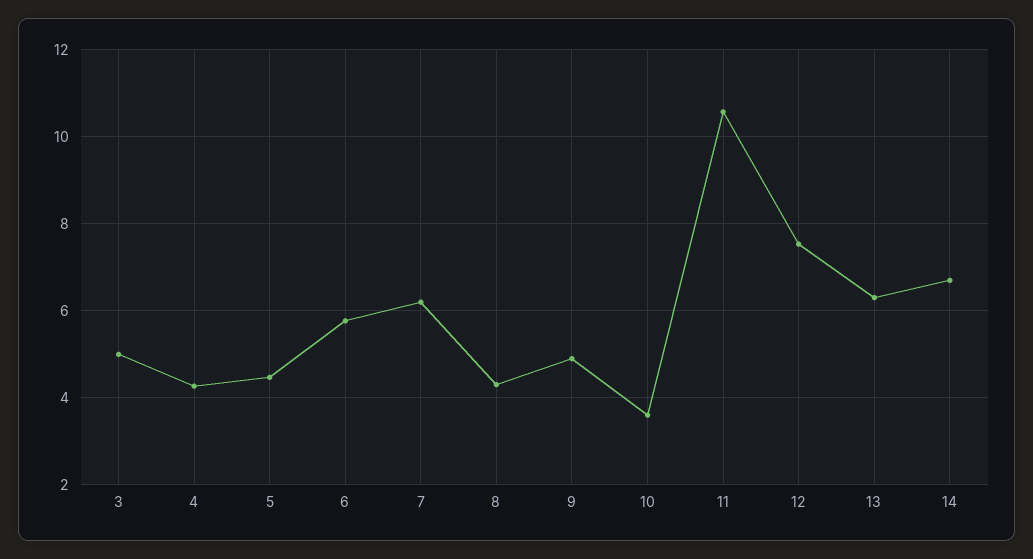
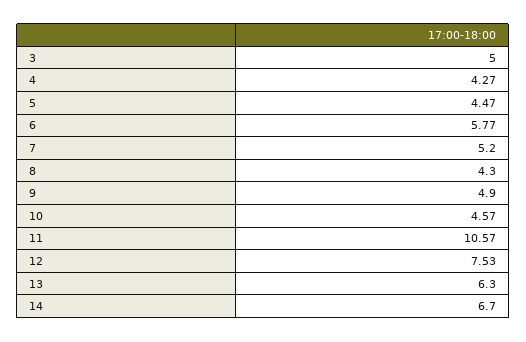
  {
    "3": 5,
    "4": 4.27,
    "5": 4.47,
    "6": 5.77,
-   "7": 6.2,
+   "7": 5.2,
    "8": 4.3,
    "9": 4.9,
-   "10": 3.6,
+   "10": 4.57,
    "11": 10.57,
    "12": 7.53,
    "13": 6.3,
    "14": 6.7
  }

